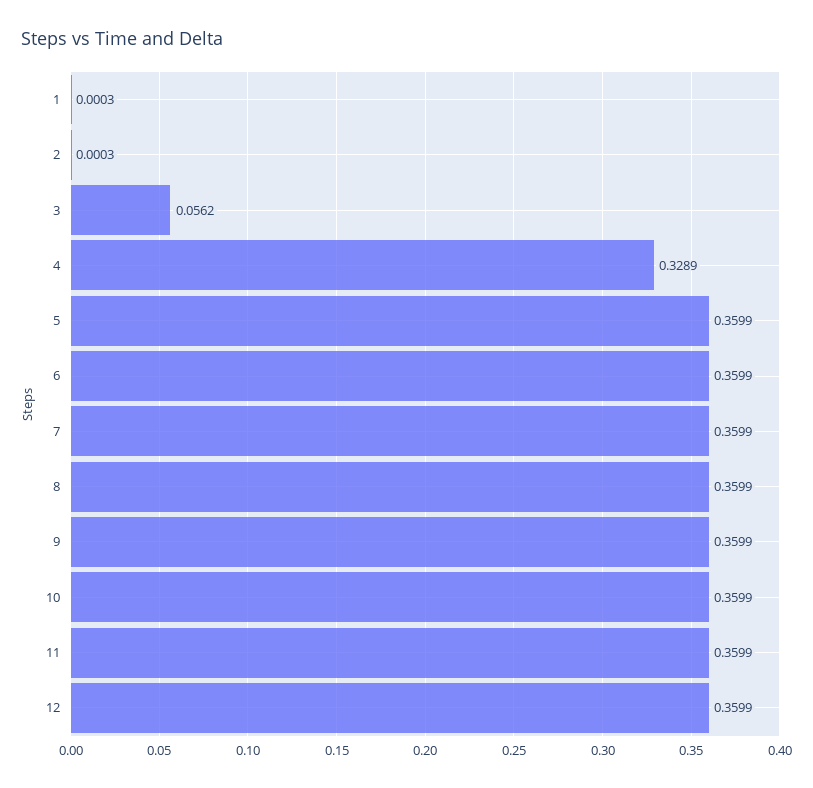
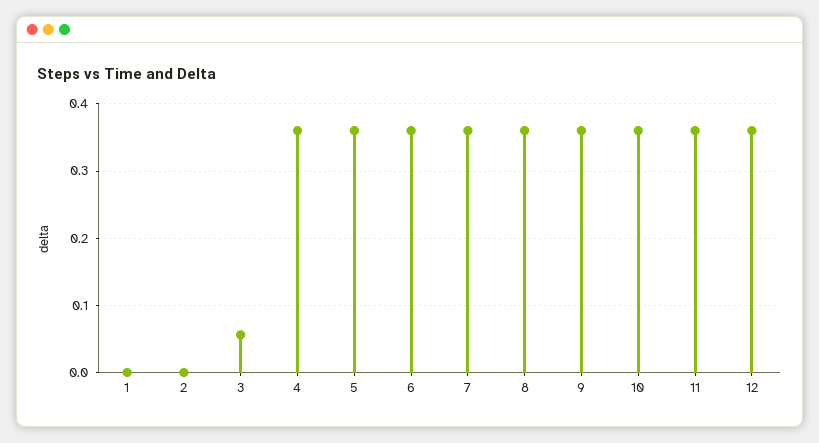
  {
    "1": 0.0003,
    "2": 0.0003,
    "3": 0.0562,
-   "4": 0.3289,
+   "4": 0.36,
    "5": 0.3599,
    "6": 0.3599,
    "7": 0.3599,
    "8": 0.3599,
    "9": 0.3599,
    "10": 0.3599,
    "11": 0.3599,
    "12": 0.3599
  }

